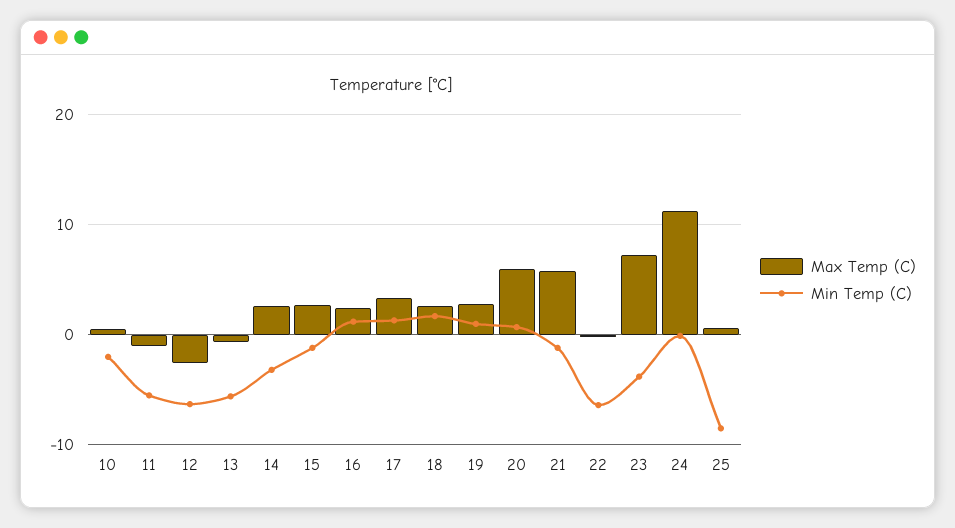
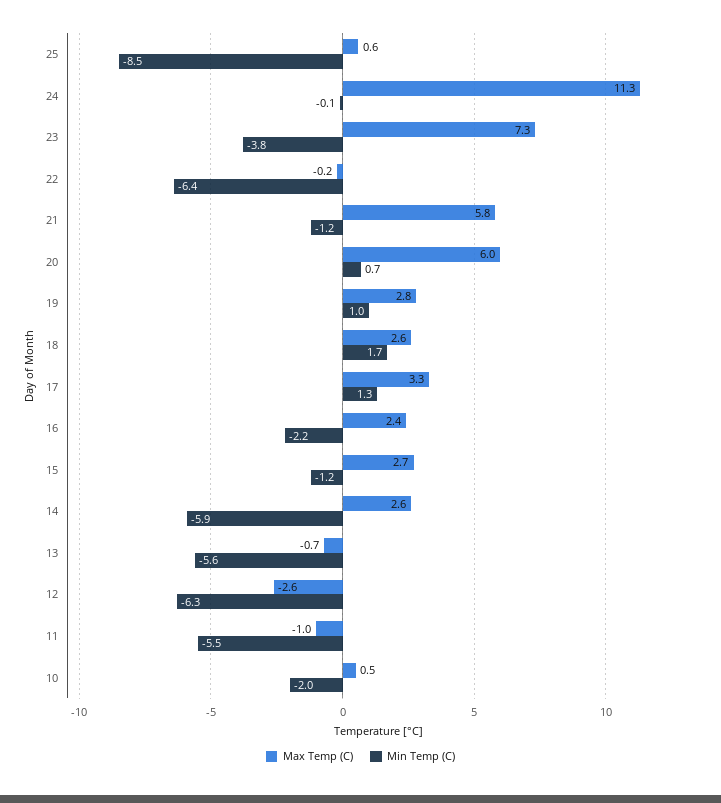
  {
    "Max Temp (C)": {
      "10": 0.5,
      "11": -1,
      "12": -2.6,
      "13": -0.7,
      "14": 2.6,
      "15": 2.7,
      "16": 2.4,
      "17": 3.3,
      "18": 2.6,
      "19": 2.8,
      "20": 6,
      "21": 5.8,
      "22": -0.2,
      "23": 7.3,
      "24": 11.3,
      "25": 0.6
    },
    "Min Temp (C)": {
      "10": -2,
      "11": -5.5,
      "12": -6.3,
      "13": -5.6,
-     "14": -3,
+     "14": -5.9,
      "15": -1.2,
-     "16": 1,
+     "16": -2.2,
      "17": 1.3,
      "18": 1.7,
      "19": 1,
      "20": 0.7,
      "21": -1.2,
      "22": -6.4,
      "23": -3.8,
      "24": -0.1,
      "25": -8.5
    }
  }

